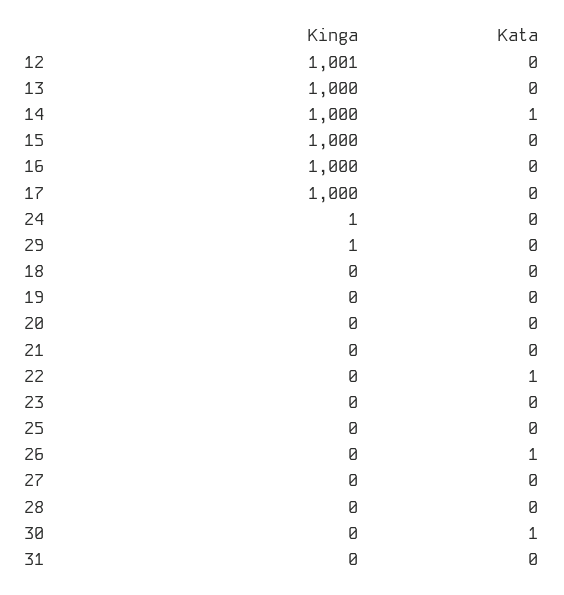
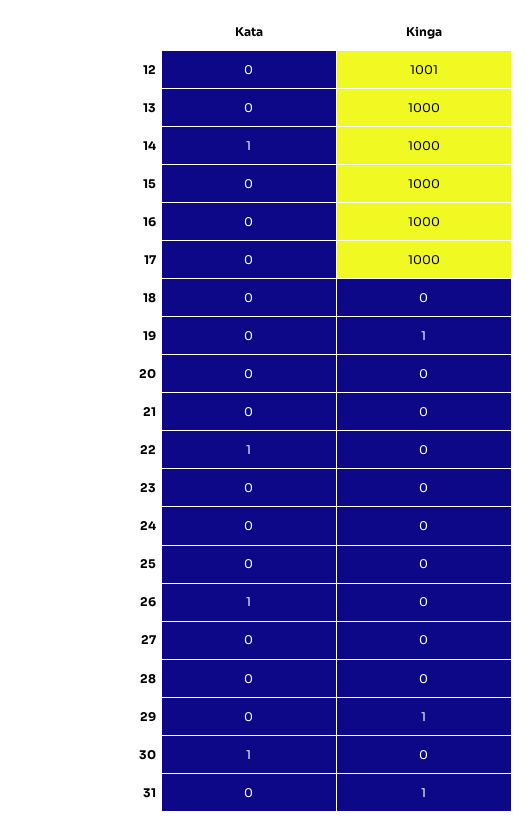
  {
    "Kinga": {
      "12": 1001,
      "13": 1000,
      "14": 1000,
      "15": 1000,
      "16": 1000,
      "17": 1000,
-     "24": 1,
+     "24": 0,
      "29": 1,
      "18": 0,
-     "19": 0,
+     "19": 1,
      "20": 0,
      "21": 0,
      "22": 0,
      "23": 0,
      "25": 0,
      "26": 0,
      "27": 0,
      "28": 0,
      "30": 0,
-     "31": 0
+     "31": 1
    },
    "Kata": {
      "12": 0,
      "13": 0,
      "14": 1,
      "15": 0,
      "16": 0,
      "17": 0,
      "24": 0,
      "29": 0,
      "18": 0,
      "19": 0,
      "20": 0,
      "21": 0,
      "22": 1,
      "23": 0,
      "25": 0,
      "26": 1,
      "27": 0,
      "28": 0,
      "30": 1,
      "31": 0
    }
  }

